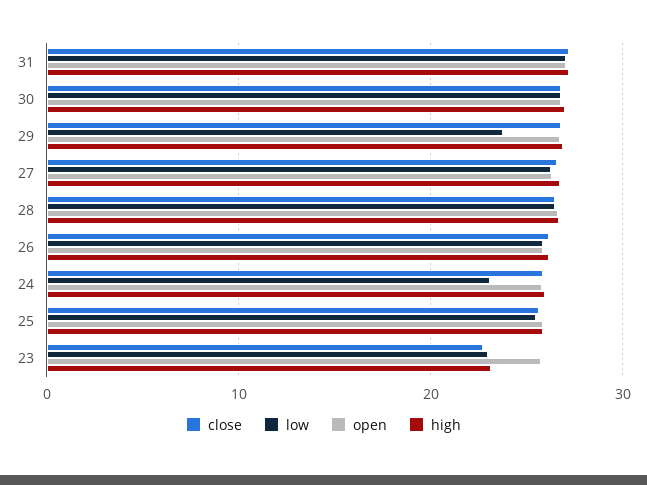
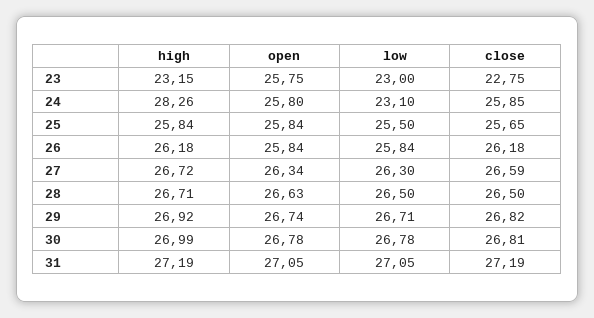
  {
    "close": {
      "31": 27.19,
      "30": 26.81,
      "29": 26.82,
      "27": 26.59,
      "28": 26.5,
      "26": 26.18,
      "24": 25.85,
      "25": 25.65,
      "23": 22.75
    },
    "low": {
      "31": 27.05,
      "30": 26.78,
-     "29": 24,
+     "29": 26.71,
      "27": 26.3,
      "28": 26.5,
      "26": 25.84,
      "24": 23.1,
      "25": 25.5,
      "23": 23
    },
    "open": {
      "31": 27.05,
      "30": 26.78,
      "29": 26.74,
      "27": 26.34,
      "28": 26.63,
      "26": 25.84,
      "24": 25.8,
      "25": 25.84,
      "23": 25.75
    },
    "high": {
      "31": 27.19,
      "30": 26.99,
      "29": 26.92,
      "27": 26.72,
      "28": 26.71,
      "26": 26.18,
-     "24": 26,
+     "24": 28.26,
      "25": 25.84,
      "23": 23.15
    }
  }

